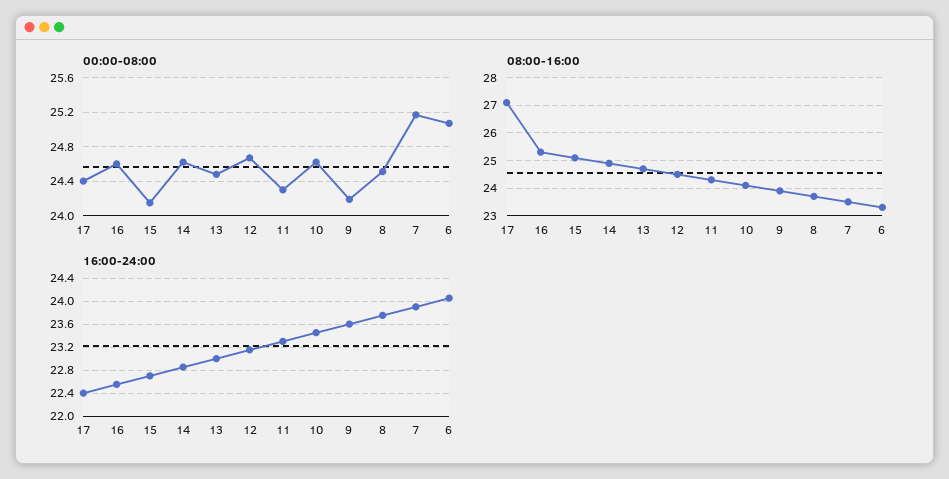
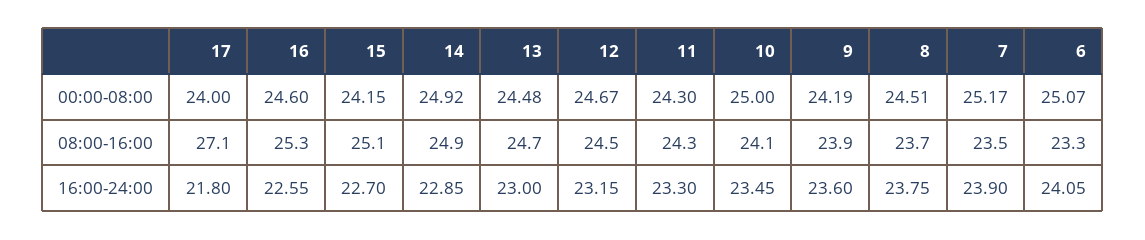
  {
    "00:00-08:00": {
-     "17": 24.4,
+     "17": 24,
      "16": 24.6,
      "15": 24.15,
-     "14": 24.6,
+     "14": 24.92,
      "13": 24.48,
      "12": 24.67,
      "11": 24.3,
-     "10": 24.6,
+     "10": 25,
      "9": 24.19,
      "8": 24.51,
      "7": 25.17,
      "6": 25.07
    },
    "08:00-16:00": {
      "17": 27.1,
      "16": 25.3,
      "15": 25.1,
      "14": 24.9,
      "13": 24.7,
      "12": 24.5,
      "11": 24.3,
      "10": 24.1,
      "9": 23.9,
      "8": 23.7,
      "7": 23.5,
      "6": 23.3
    },
    "16:00-24:00": {
-     "17": 22.4,
+     "17": 21.8,
      "16": 22.55,
      "15": 22.7,
      "14": 22.85,
      "13": 23,
      "12": 23.15,
      "11": 23.3,
      "10": 23.45,
      "9": 23.6,
      "8": 23.75,
      "7": 23.9,
      "6": 24.05
    }
  }

